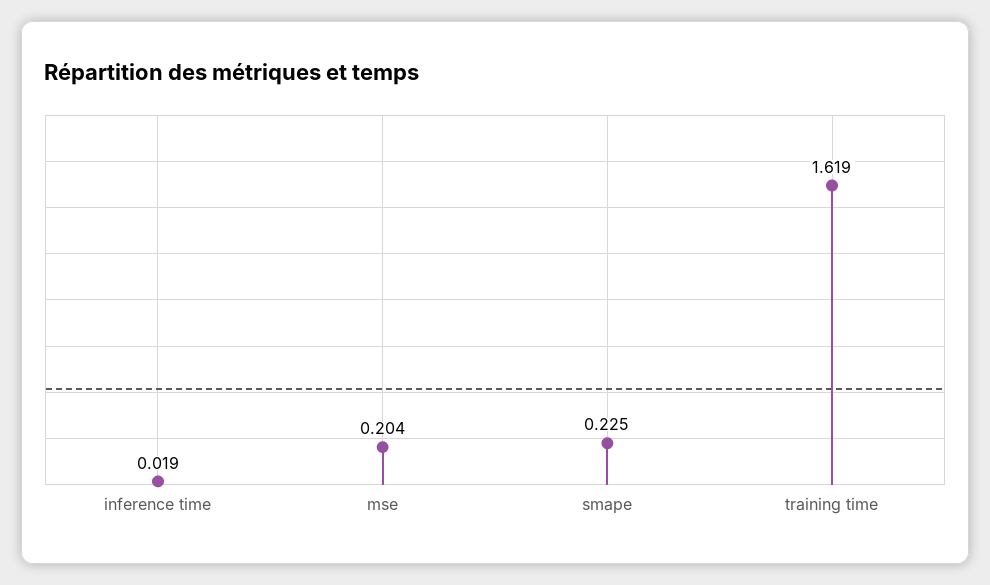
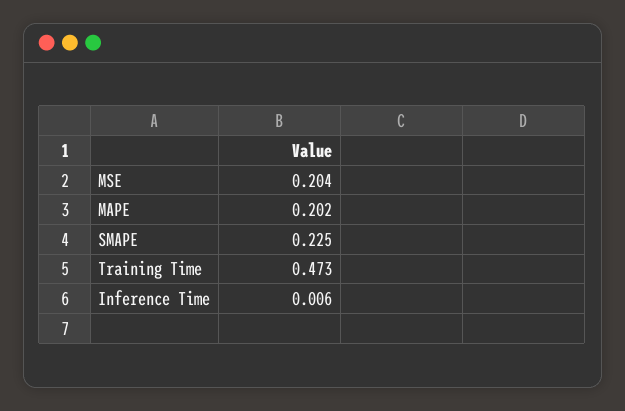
  {
-   "inference time": 0.019,
+   "inference time": 0.006,
    "mse": 0.204,
    "smape": 0.225,
-   "training time": 1.619
+   "training time": 0.473,
+   "MAPE": 0.202
  }

